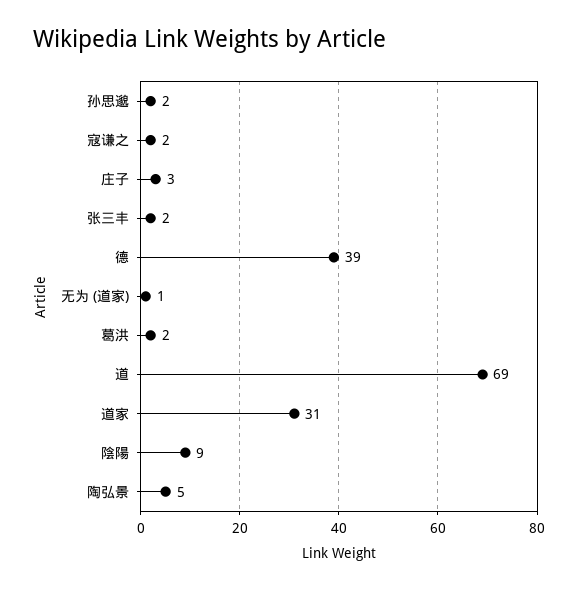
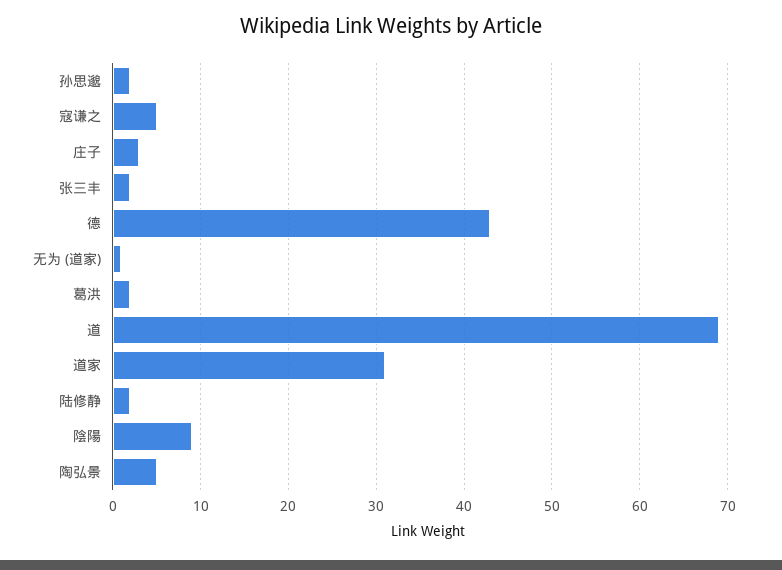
  {
    "孙思邈": 2,
-   "寇谦之": 2,
+   "寇谦之": 5,
    "庄子": 3,
    "张三丰": 2,
-   "德": 39,
+   "德": 43,
    "无为 (道家)": 1,
    "葛洪": 2,
    "道": 69,
    "道家": 31,
    "陰陽": 9,
-   "陶弘景": 5
+   "陶弘景": 5,
+   "陆修静": 2
  }

